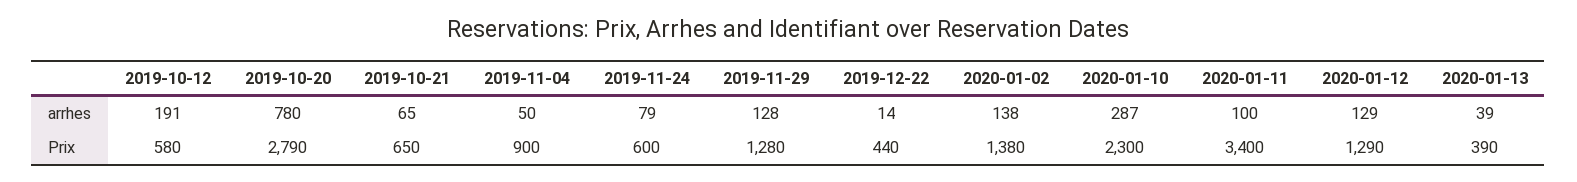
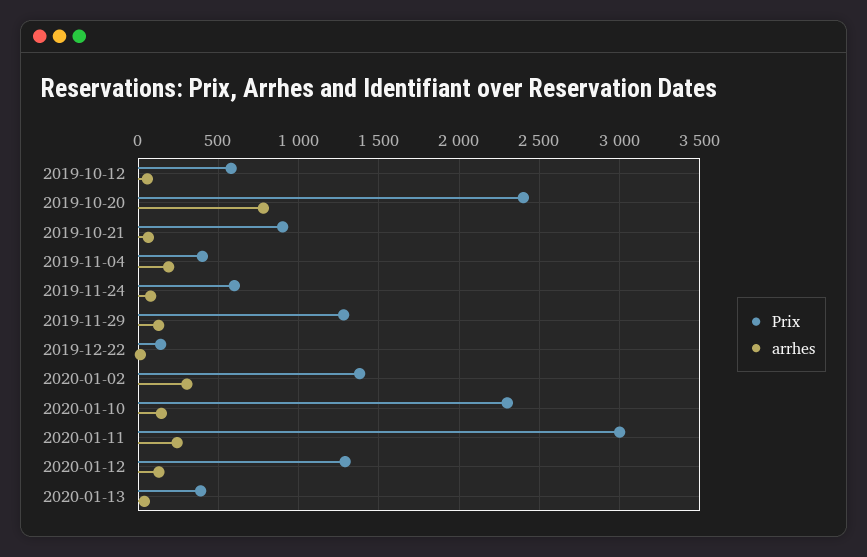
  {
    "arrhes": {
-     "2019-10-12": 191,
+     "2019-10-12": 50,
      "2019-10-20": 780,
      "2019-10-21": 65,
-     "2019-11-04": 50,
+     "2019-11-04": 200,
      "2019-11-24": 79,
      "2019-11-29": 128,
      "2019-12-22": 14,
-     "2020-01-02": 138,
+     "2020-01-02": 300,
-     "2020-01-10": 287,
+     "2020-01-10": 150,
-     "2020-01-11": 100,
+     "2020-01-11": 250,
      "2020-01-12": 129,
      "2020-01-13": 39
    },
    "Prix": {
      "2019-10-12": 580,
-     "2019-10-20": 2790,
+     "2019-10-20": 2400,
-     "2019-10-21": 650,
+     "2019-10-21": 900,
-     "2019-11-04": 900,
+     "2019-11-04": 400,
      "2019-11-24": 600,
      "2019-11-29": 1280,
-     "2019-12-22": 440,
+     "2019-12-22": 150,
      "2020-01-02": 1380,
      "2020-01-10": 2300,
-     "2020-01-11": 3400,
+     "2020-01-11": 3000,
      "2020-01-12": 1290,
      "2020-01-13": 390
    }
  }

